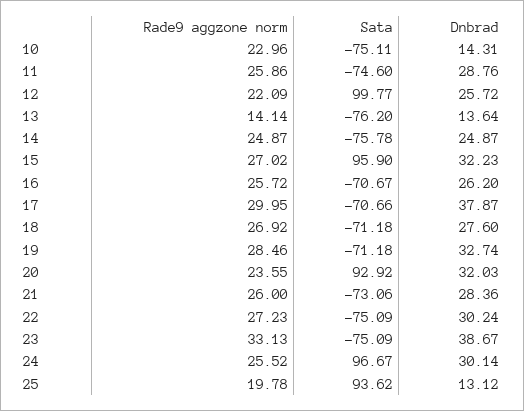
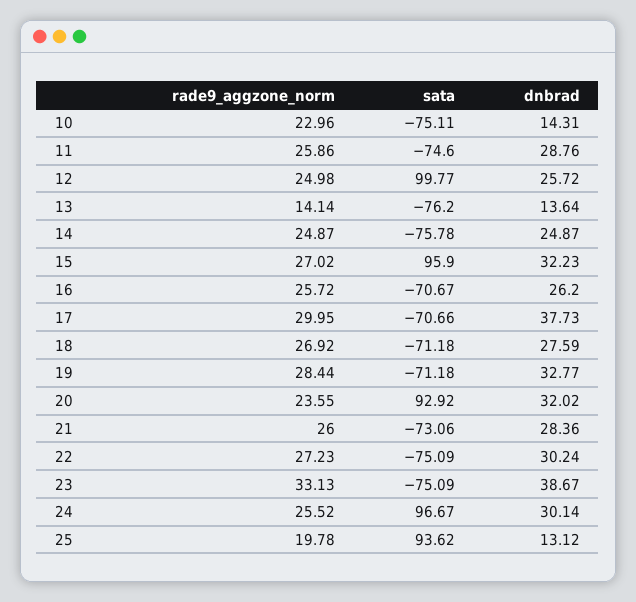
  {
    "Rade9 aggzone norm": {
      "10": 22.96,
      "11": 25.86,
-     "12": 22.09,
+     "12": 24.98,
      "13": 14.14,
      "14": 24.87,
      "15": 27.02,
      "16": 25.72,
      "17": 29.95,
      "18": 26.92,
-     "19": 28.46,
+     "19": 28.44,
      "20": 23.55,
      "21": 26,
      "22": 27.23,
      "23": 33.13,
      "24": 25.52,
      "25": 19.78
    },
    "Sata": {
      "10": -75.11,
      "11": -74.6,
      "12": 99.77,
      "13": -76.2,
      "14": -75.78,
      "15": 95.9,
      "16": -70.67,
      "17": -70.66,
      "18": -71.18,
      "19": -71.18,
      "20": 92.92,
      "21": -73.06,
      "22": -75.09,
      "23": -75.09,
      "24": 96.67,
      "25": 93.62
    },
    "Dnbrad": {
      "10": 14.31,
      "11": 28.76,
      "12": 25.72,
      "13": 13.64,
      "14": 24.87,
      "15": 32.23,
      "16": 26.2,
-     "17": 37.87,
+     "17": 37.73,
-     "18": 27.6,
+     "18": 27.59,
-     "19": 32.74,
+     "19": 32.77,
-     "20": 32.03,
+     "20": 32.02,
      "21": 28.36,
      "22": 30.24,
      "23": 38.67,
      "24": 30.14,
      "25": 13.12
    }
  }

